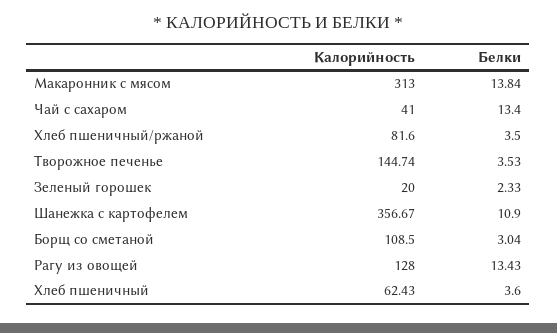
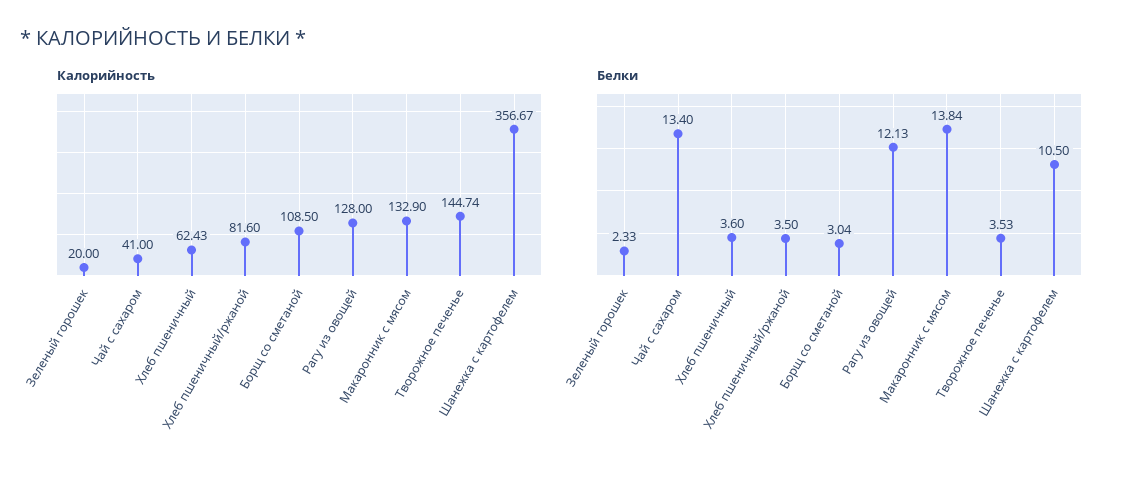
  {
    "Калорийность": {
-     "Макаронник с мясом": 313,
+     "Макаронник с мясом": 132.9,
      "Чай с сахаром": 41,
      "Хлеб пшеничный/ржаной": 81.6,
      "Творожное печенье": 144.74,
      "Зеленый горошек": 20,
      "Шанежка с картофелем": 356.67,
      "Борщ со сметаной": 108.5,
      "Рагу из овощей": 128,
      "Хлеб пшеничный": 62.43
    },
    "Белки": {
      "Макаронник с мясом": 13.84,
      "Чай с сахаром": 13.4,
      "Хлеб пшеничный/ржаной": 3.5,
      "Творожное печенье": 3.53,
      "Зеленый горошек": 2.33,
-     "Шанежка с картофелем": 10.9,
+     "Шанежка с картофелем": 10.5,
      "Борщ со сметаной": 3.04,
-     "Рагу из овощей": 13.43,
+     "Рагу из овощей": 12.13,
      "Хлеб пшеничный": 3.6
    }
  }

